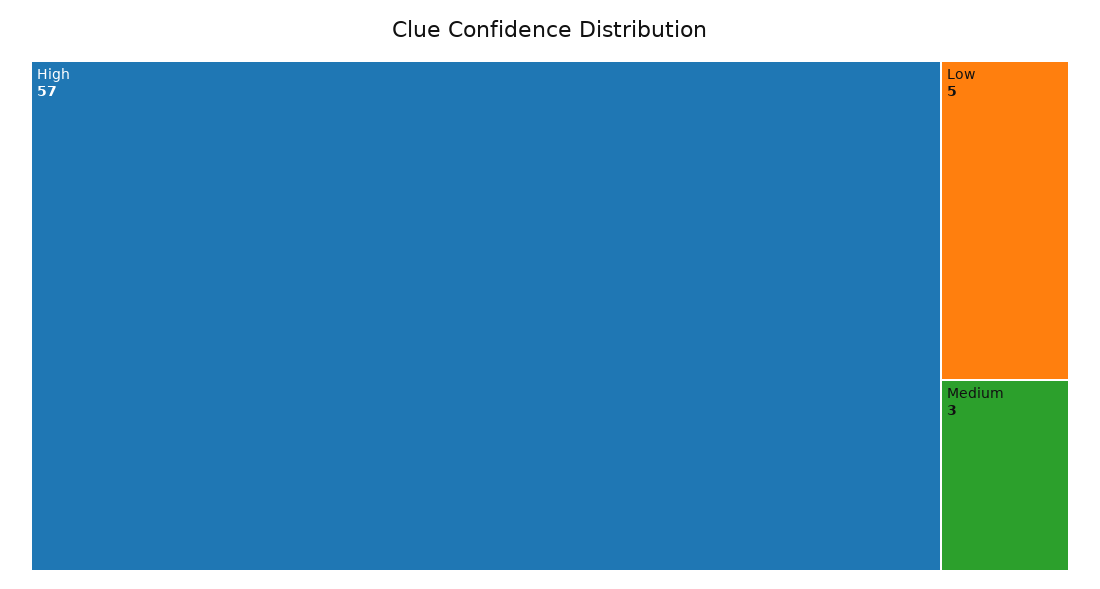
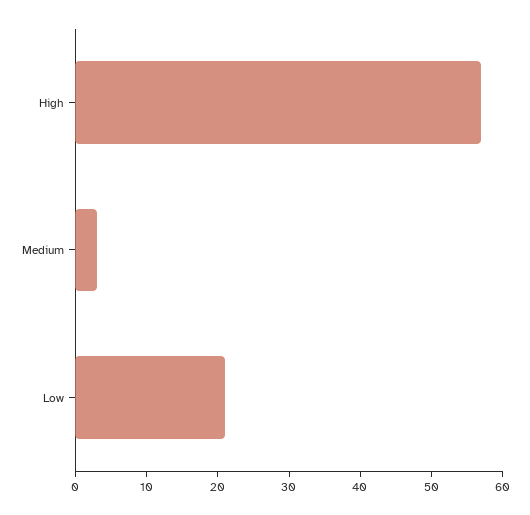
  {
    "High": 57,
-   "Low": 5,
+   "Low": 20,
    "Medium": 3
  }

